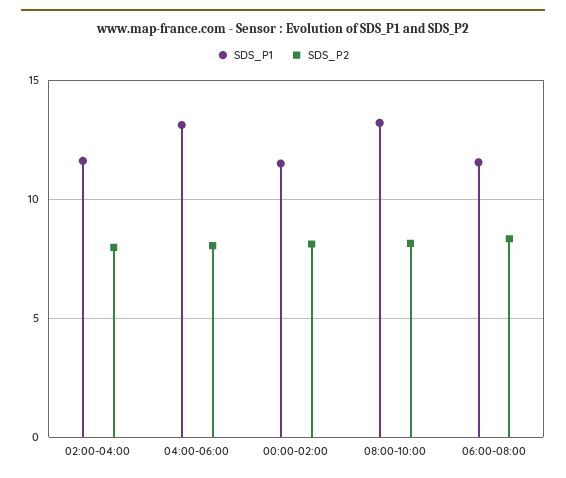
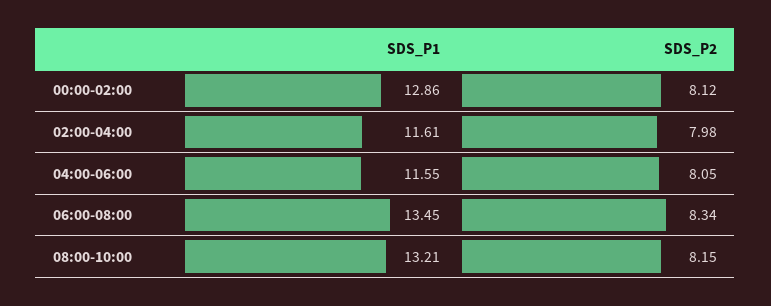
  {
    "SDS_P1": {
      "02:00-04:00": 11.61,
-     "04:00-06:00": 13,
+     "04:00-06:00": 11.55,
-     "00:00-02:00": 11.5,
+     "00:00-02:00": 12.86,
      "08:00-10:00": 13.21,
-     "06:00-08:00": 11.5
+     "06:00-08:00": 13.45
    },
    "SDS_P2": {
      "02:00-04:00": 7.98,
      "04:00-06:00": 8.05,
      "00:00-02:00": 8.12,
      "08:00-10:00": 8.15,
      "06:00-08:00": 8.34
    }
  }

